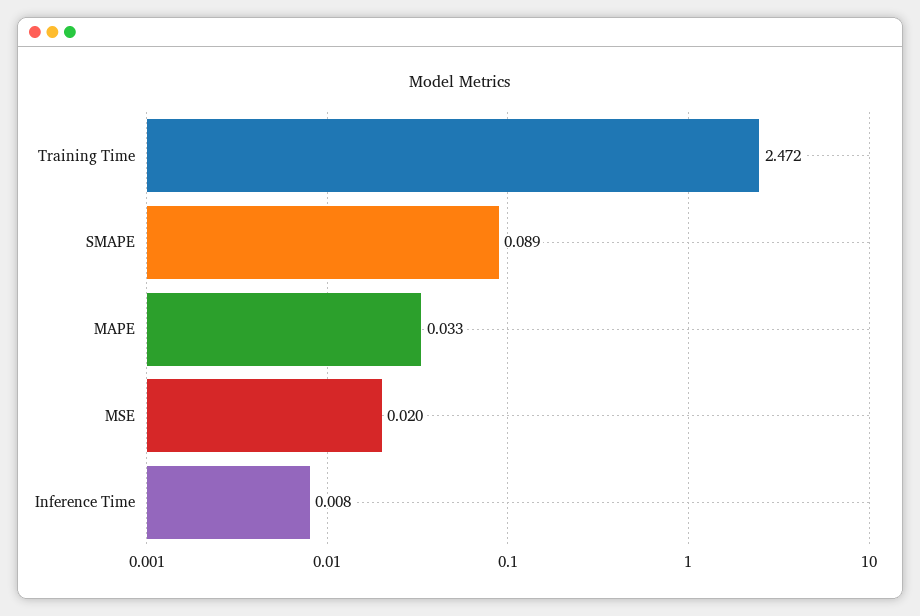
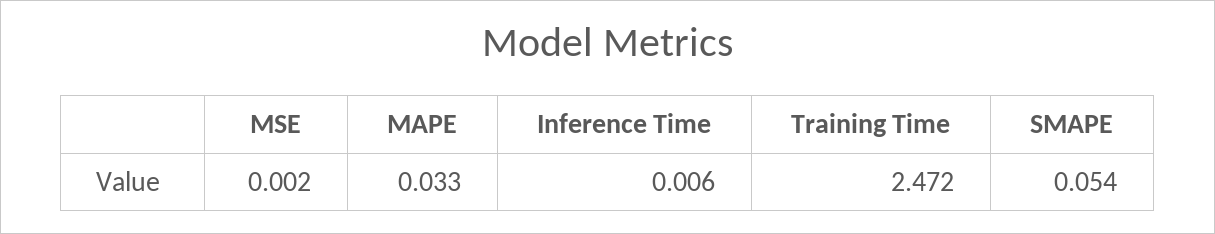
  {
    "Training Time": 2.472,
-   "SMAPE": 0.089,
+   "SMAPE": 0.054,
    "MAPE": 0.033,
-   "MSE": 0.02,
+   "MSE": 0.002,
-   "Inference Time": 0.008
+   "Inference Time": 0.006
  }

